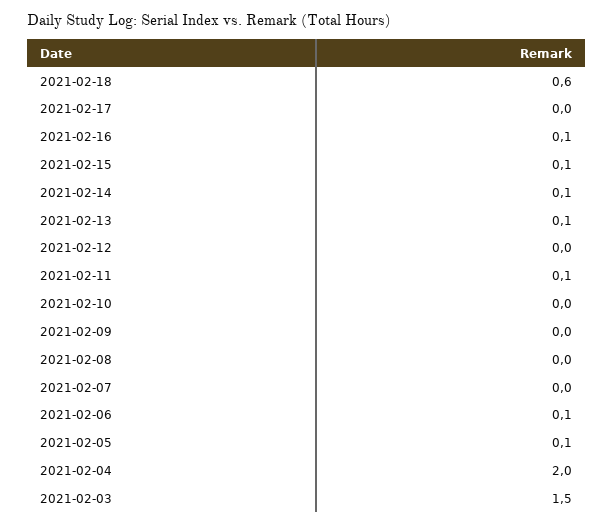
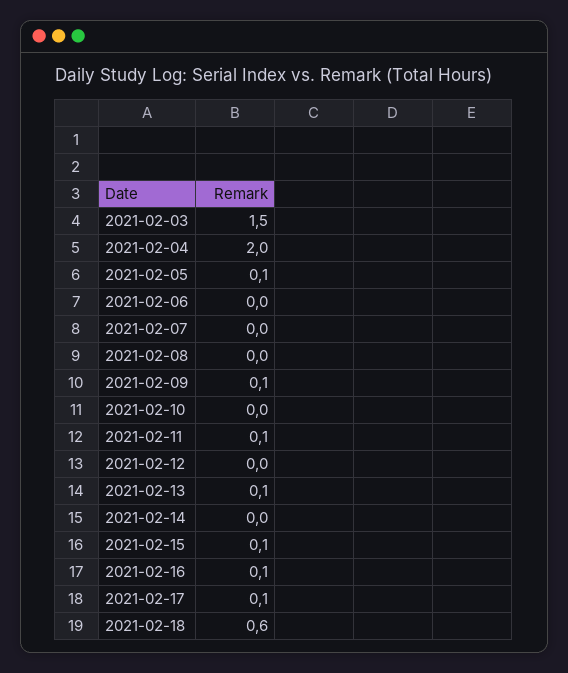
  {
    "2021-02-18": 0.6,
-   "2021-02-17": 0,
+   "2021-02-17": 0.1,
    "2021-02-16": 0.1,
    "2021-02-15": 0.1,
-   "2021-02-14": 0.1,
+   "2021-02-14": 0,
    "2021-02-13": 0.1,
    "2021-02-12": 0,
    "2021-02-11": 0.1,
    "2021-02-10": 0,
-   "2021-02-09": 0,
+   "2021-02-09": 0.1,
    "2021-02-08": 0,
    "2021-02-07": 0,
-   "2021-02-06": 0.1,
+   "2021-02-06": 0,
    "2021-02-05": 0.1,
    "2021-02-04": 2,
    "2021-02-03": 1.5
  }

